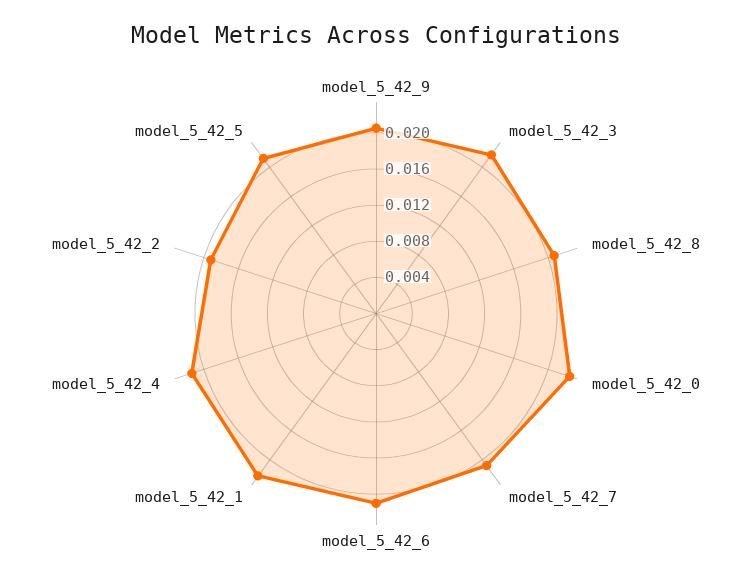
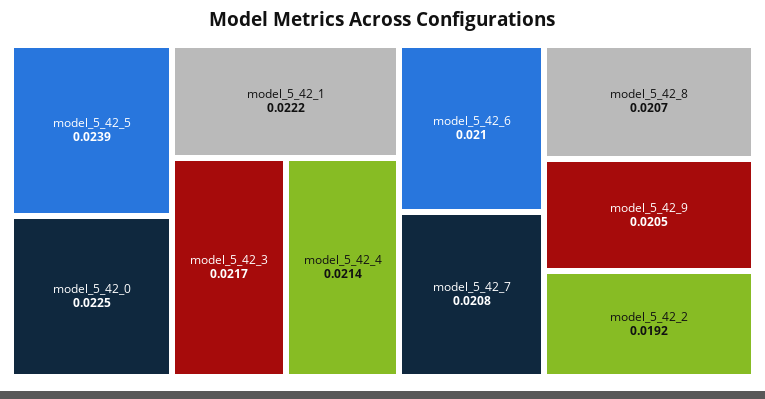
  {
    "model_5_42_9": 0.0205,
    "model_5_42_3": 0.0217,
    "model_5_42_8": 0.0207,
    "model_5_42_0": 0.0225,
    "model_5_42_7": 0.0208,
    "model_5_42_6": 0.021,
    "model_5_42_1": 0.0222,
    "model_5_42_4": 0.0214,
    "model_5_42_2": 0.0192,
-   "model_5_42_5": 0.021
+   "model_5_42_5": 0.0239
  }

